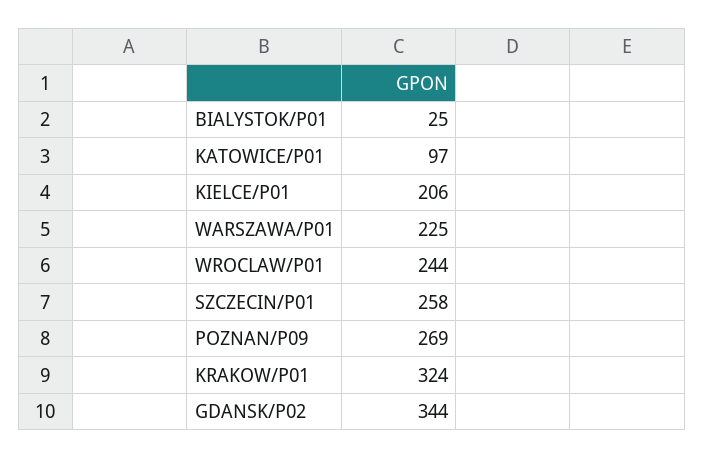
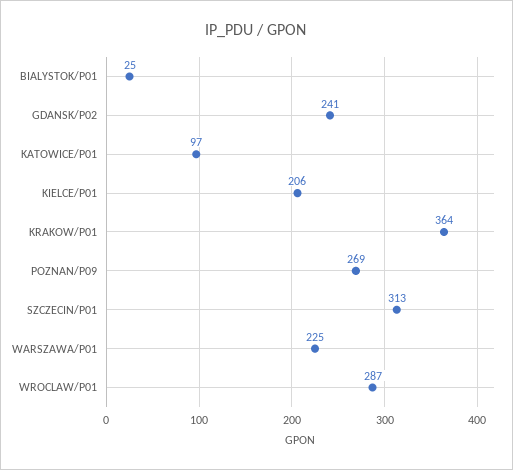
  {
    "BIALYSTOK/P01": 25,
    "KATOWICE/P01": 97,
    "KIELCE/P01": 206,
    "WARSZAWA/P01": 225,
-   "WROCLAW/P01": 244,
+   "WROCLAW/P01": 287,
-   "SZCZECIN/P01": 258,
+   "SZCZECIN/P01": 313,
    "POZNAN/P09": 269,
-   "KRAKOW/P01": 324,
+   "KRAKOW/P01": 364,
-   "GDANSK/P02": 344
+   "GDANSK/P02": 241
  }

